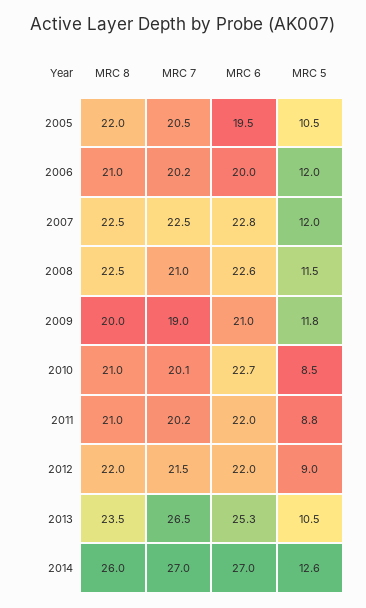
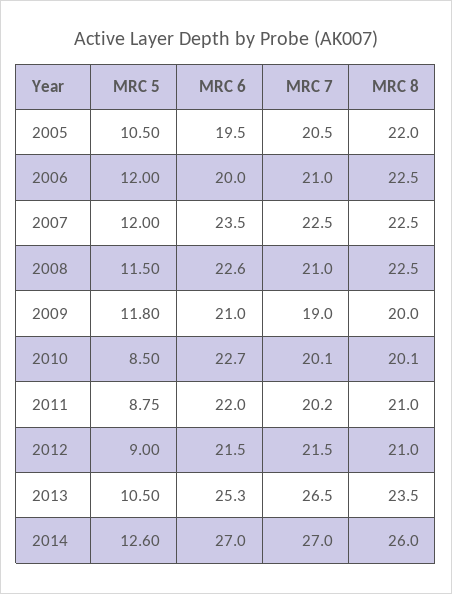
  {
    "MRC 8": {
      "2005": 22,
-     "2006": 21,
+     "2006": 22.5,
      "2007": 22.5,
      "2008": 22.5,
      "2009": 20,
-     "2010": 21,
+     "2010": 20.1,
      "2011": 21,
-     "2012": 22,
+     "2012": 21,
      "2013": 23.5,
      "2014": 26
    },
    "MRC 7": {
      "2005": 20.5,
-     "2006": 20.2,
+     "2006": 21,
      "2007": 22.5,
      "2008": 21,
      "2009": 19,
      "2010": 20.1,
      "2011": 20.2,
      "2012": 21.5,
      "2013": 26.5,
      "2014": 27
    },
    "MRC 6": {
      "2005": 19.5,
      "2006": 20,
-     "2007": 22.8,
+     "2007": 23.5,
      "2008": 22.6,
      "2009": 21,
      "2010": 22.7,
      "2011": 22,
-     "2012": 22,
+     "2012": 21.5,
      "2013": 25.3,
      "2014": 27
    },
    "MRC 5": {
      "2005": 10.5,
      "2006": 12,
      "2007": 12,
      "2008": 11.5,
      "2009": 11.8,
      "2010": 8.5,
      "2011": 8.75,
      "2012": 9,
      "2013": 10.5,
      "2014": 12.6
    }
  }

